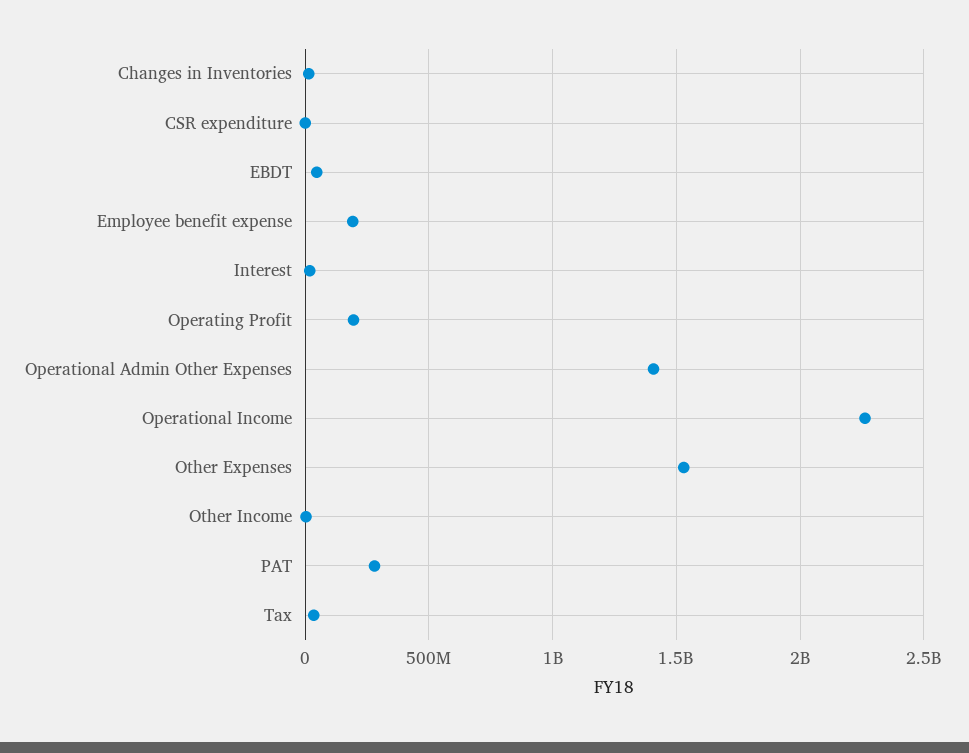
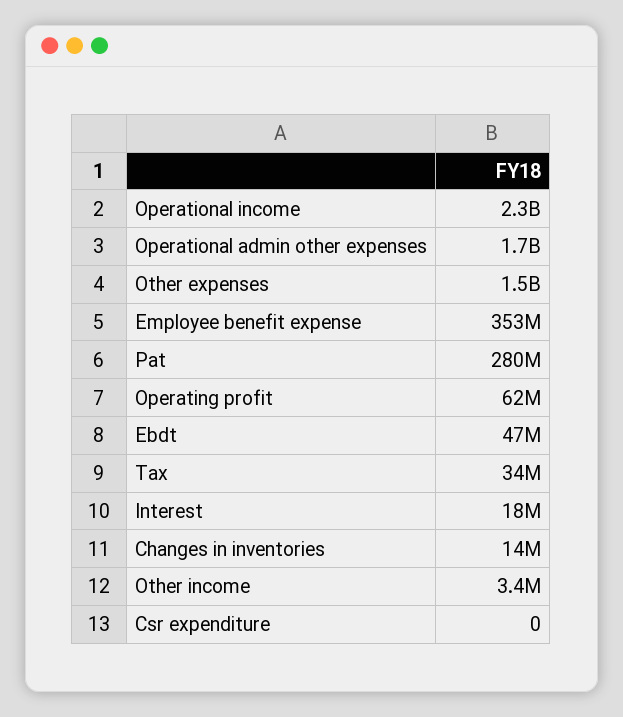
  {
    "Changes in Inventories": 14000000,
    "CSR expenditure": 0,
    "EBDT": 47000000,
-   "Employee benefit expense": 200000000,
+   "Employee benefit expense": 353000000,
    "Interest": 18000000,
-   "Operating Profit": 200000000,
+   "Operating Profit": 62000000,
-   "Operational Admin Other Expenses": 1400000000,
+   "Operational Admin Other Expenses": 1700000000,
    "Operational Income": 2300000000,
    "Other Expenses": 1500000000,
    "Other Income": 3400000,
    "PAT": 280000000,
    "Tax": 34000000
  }

